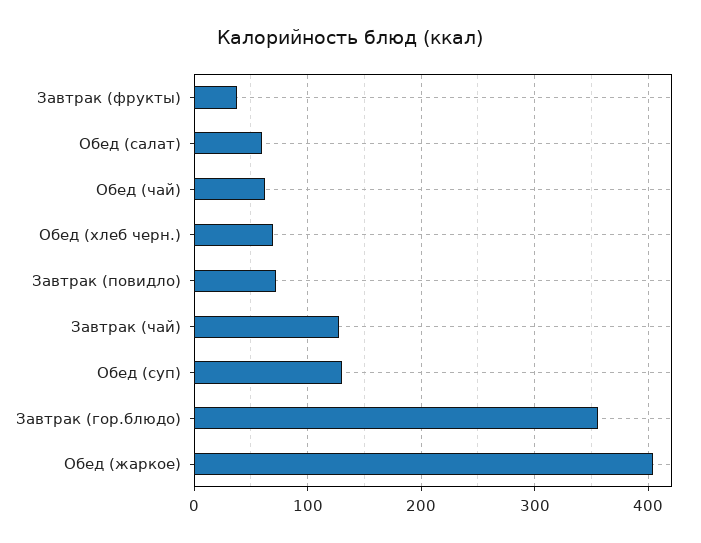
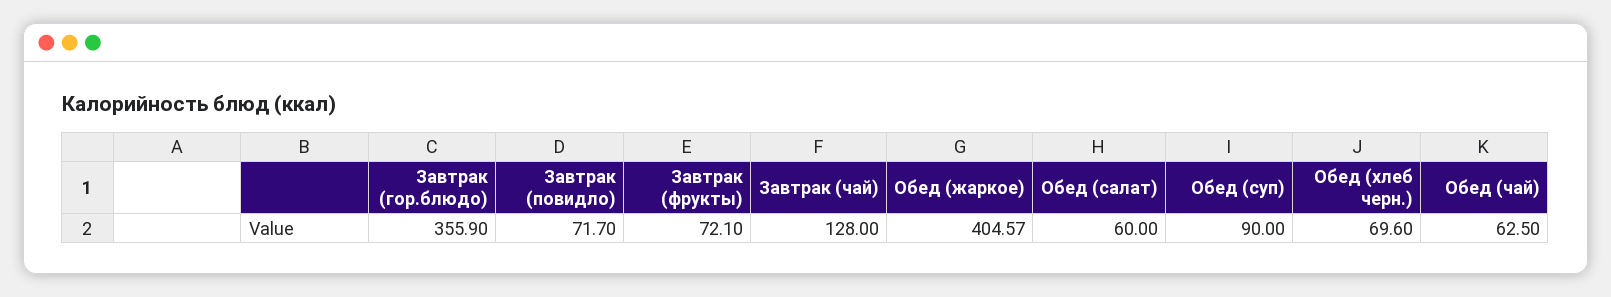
  {
-   "Завтрак (фрукты)": 40,
+   "Завтрак (фрукты)": 72.1,
    "Обед (салат)": 60,
    "Обед (чай)": 62.5,
    "Обед (хлеб черн.)": 69.6,
    "Завтрак (повидло)": 71.7,
    "Завтрак (чай)": 128,
-   "Обед (суп)": 130,
+   "Обед (суп)": 90,
    "Завтрак (гор.блюдо)": 355.9,
    "Обед (жаркое)": 404.57
  }

